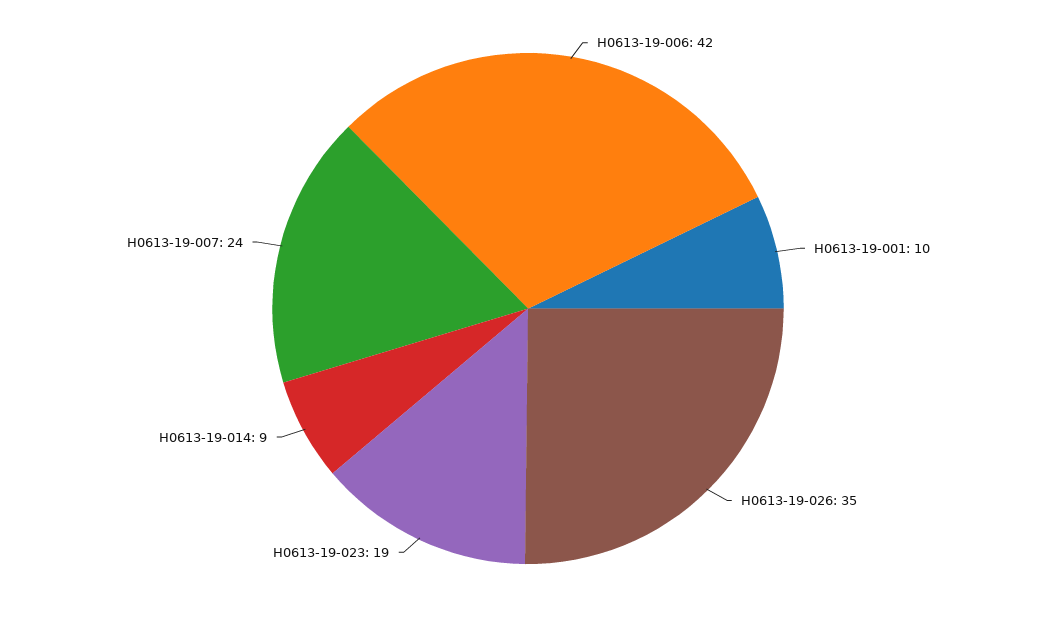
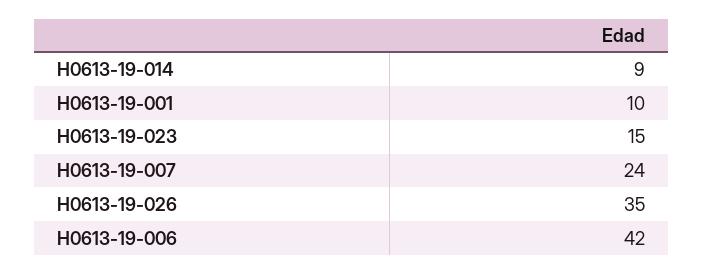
  {
    "H0613-19-006": 42,
    "H0613-19-001": 10,
    "H0613-19-026": 35,
-   "H0613-19-023": 19,
+   "H0613-19-023": 15,
    "H0613-19-014": 9,
    "H0613-19-007": 24
  }

